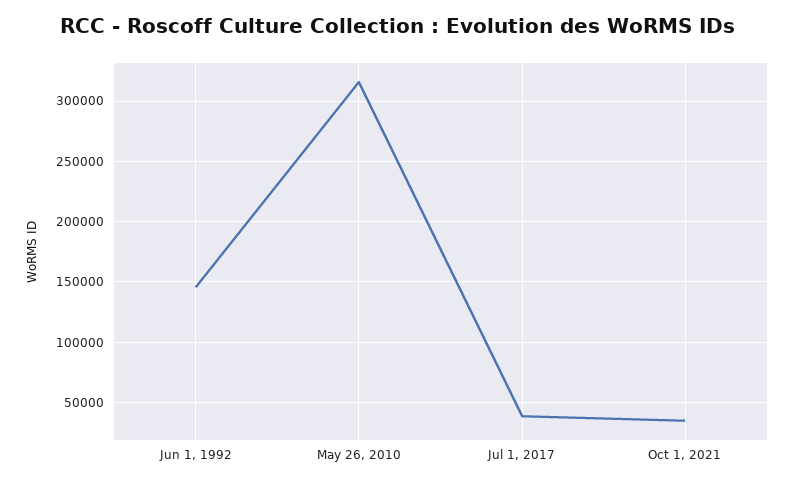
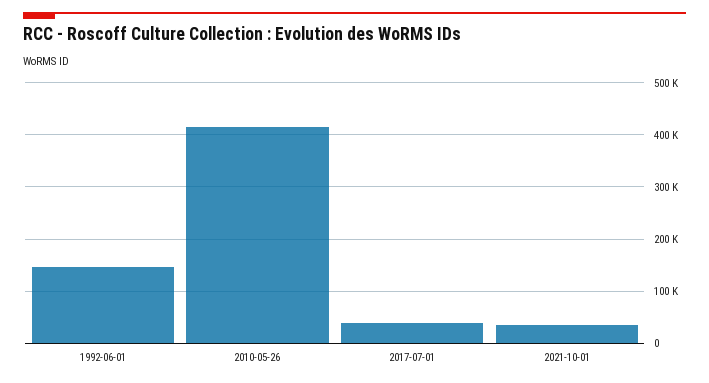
  {
    "Jun 1, 1992": 145000,
-   "May 26, 2010": 315000,
+   "May 26, 2010": 420000,
    "Jul 1, 2017": 40000,
    "Oct 1, 2021": 35000
  }

